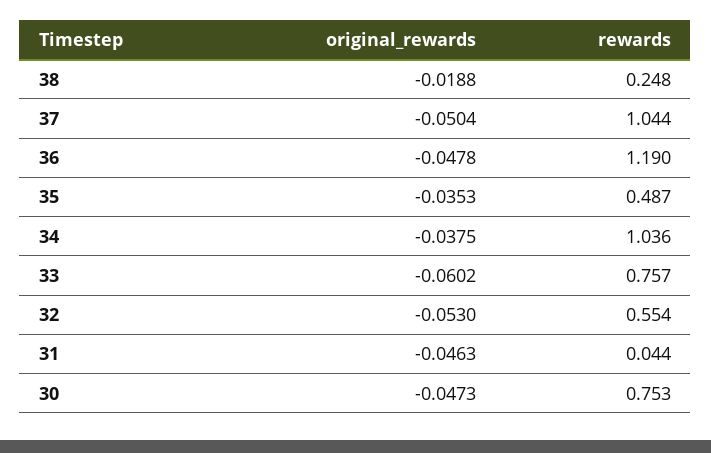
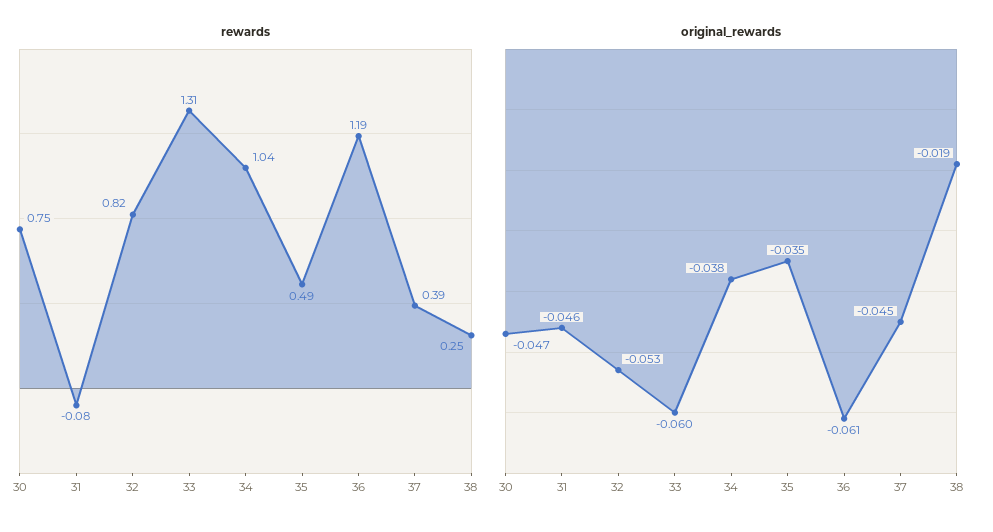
  {
    "original_rewards": {
      "38": -0.0188,
-     "37": -0.0504,
+     "37": -0.045,
-     "36": -0.0478,
+     "36": -0.061,
      "35": -0.0353,
      "34": -0.0375,
      "33": -0.0602,
      "32": -0.053,
      "31": -0.0463,
      "30": -0.0473
    },
    "rewards": {
      "38": 0.248,
-     "37": 1.044,
+     "37": 0.39,
      "36": 1.19,
      "35": 0.487,
      "34": 1.036,
-     "33": 0.757,
+     "33": 1.31,
-     "32": 0.554,
+     "32": 0.82,
-     "31": 0.044,
+     "31": -0.08,
      "30": 0.753
    }
  }

